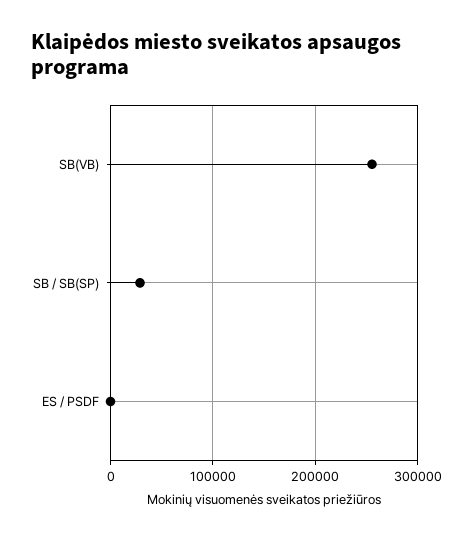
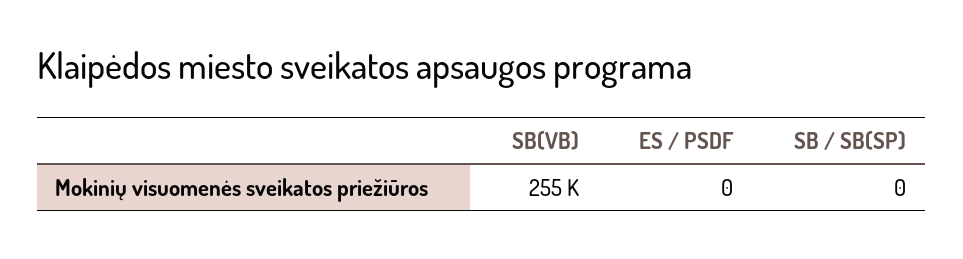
  {
    "SB(VB)": 255000,
-   "SB / SB(SP)": 30000,
+   "SB / SB(SP)": 0,
    "ES / PSDF": 0
  }

